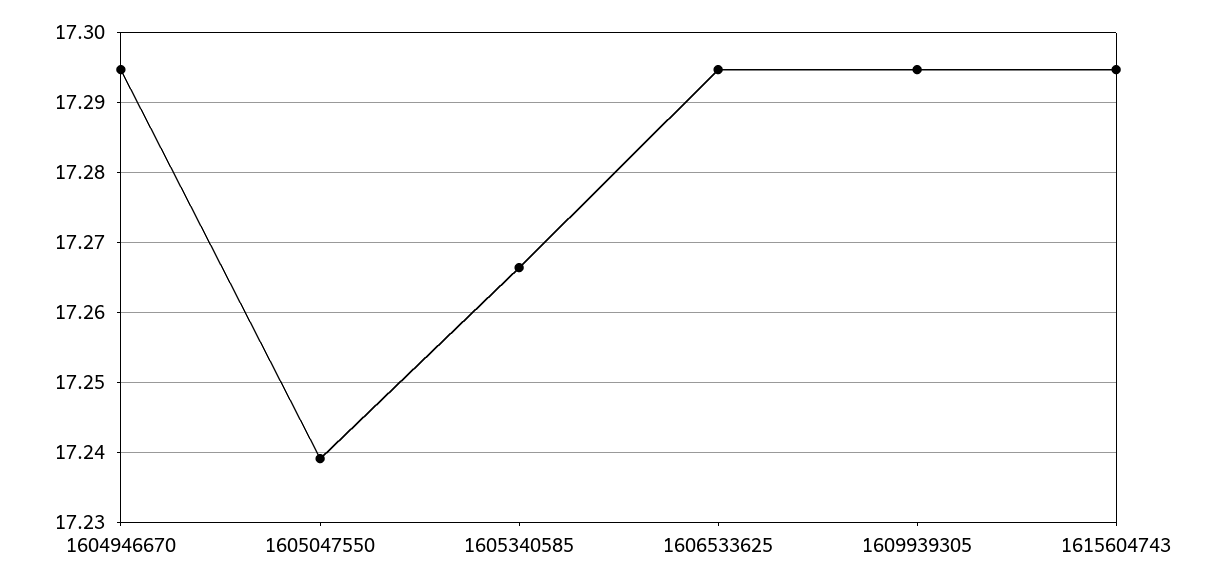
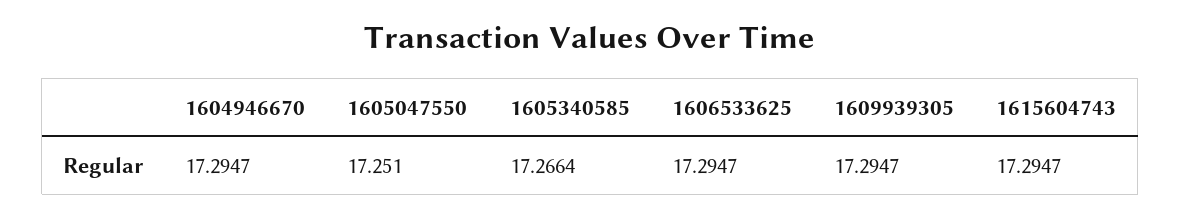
  {
    "1604946670": 17.2947,
-   "1605047550": 17.239,
+   "1605047550": 17.251,
    "1605340585": 17.2664,
    "1606533625": 17.2947,
    "1609939305": 17.2947,
    "1615604743": 17.2947
  }

